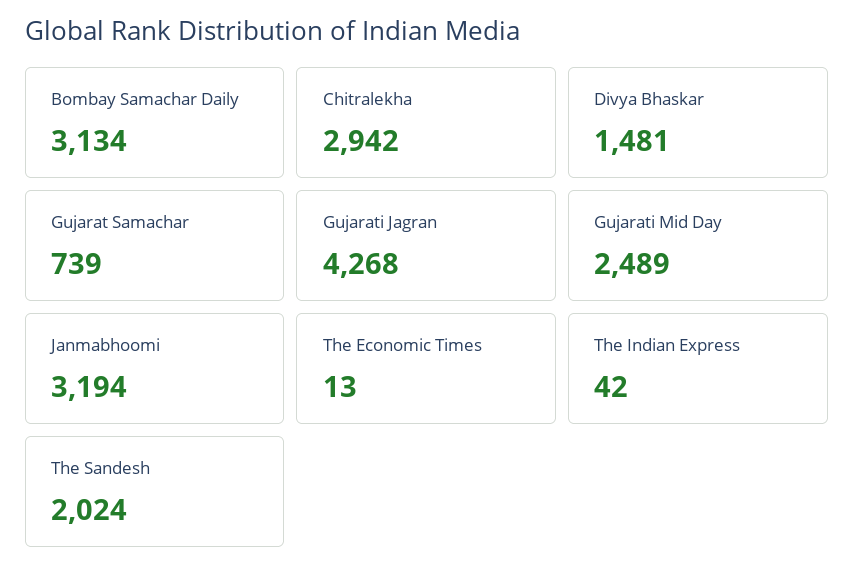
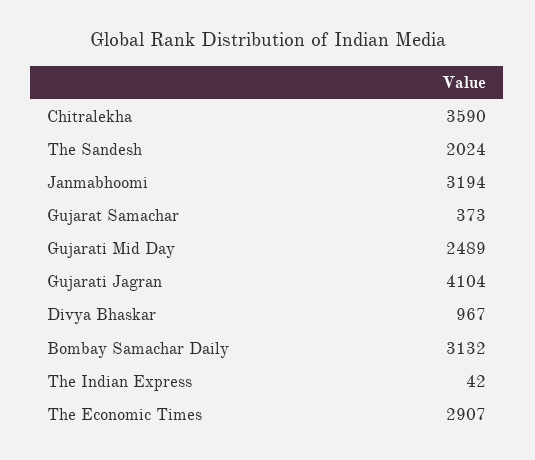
  {
-   "Bombay Samachar Daily": 3134,
+   "Bombay Samachar Daily": 3132,
-   "Chitralekha": 2942,
+   "Chitralekha": 3590,
-   "Divya Bhaskar": 1481,
+   "Divya Bhaskar": 967,
-   "Gujarat Samachar": 739,
+   "Gujarat Samachar": 373,
-   "Gujarati Jagran": 4268,
+   "Gujarati Jagran": 4104,
    "Gujarati Mid Day": 2489,
    "Janmabhoomi": 3194,
-   "The Economic Times": 13,
+   "The Economic Times": 2907,
    "The Indian Express": 42,
    "The Sandesh": 2024
  }

